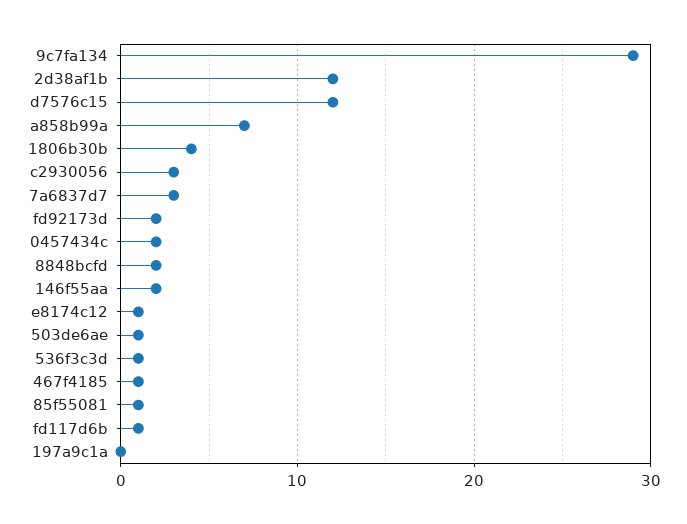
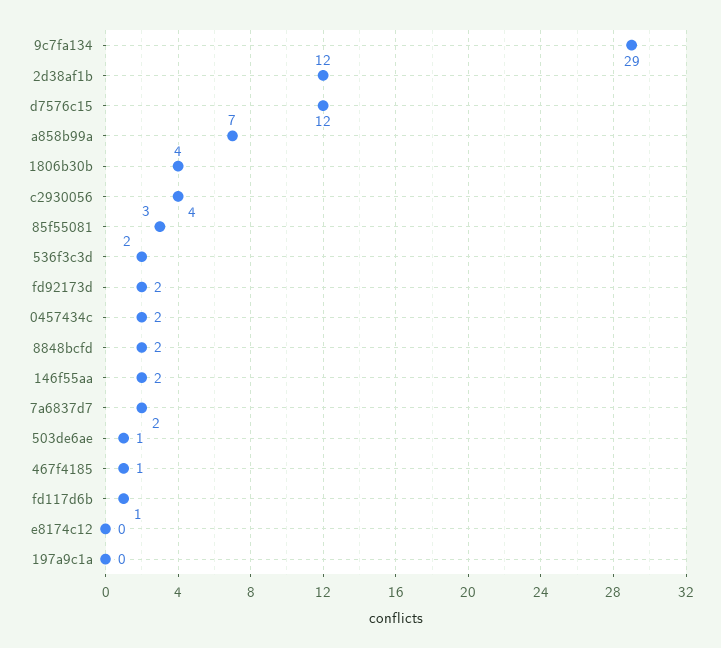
  {
    "9c7fa134": 29,
    "2d38af1b": 12,
    "d7576c15": 12,
    "a858b99a": 7,
    "1806b30b": 4,
-   "c2930056": 3,
+   "c2930056": 4,
-   "7a6837d7": 3,
+   "7a6837d7": 2,
    "fd92173d": 2,
    "0457434c": 2,
    "8848bcfd": 2,
    "146f55aa": 2,
-   "e8174c12": 1,
+   "e8174c12": 0,
    "503de6ae": 1,
-   "536f3c3d": 1,
+   "536f3c3d": 2,
    "467f4185": 1,
-   "85f55081": 1,
+   "85f55081": 3,
    "fd117d6b": 1,
    "197a9c1a": 0
  }

